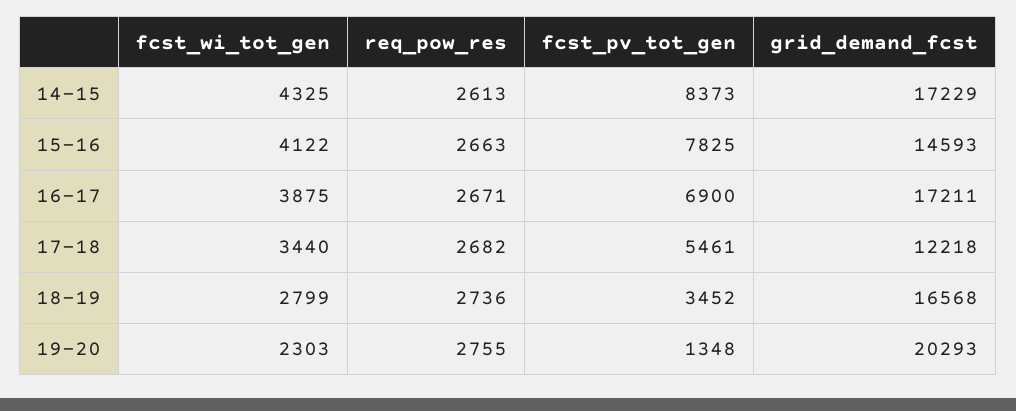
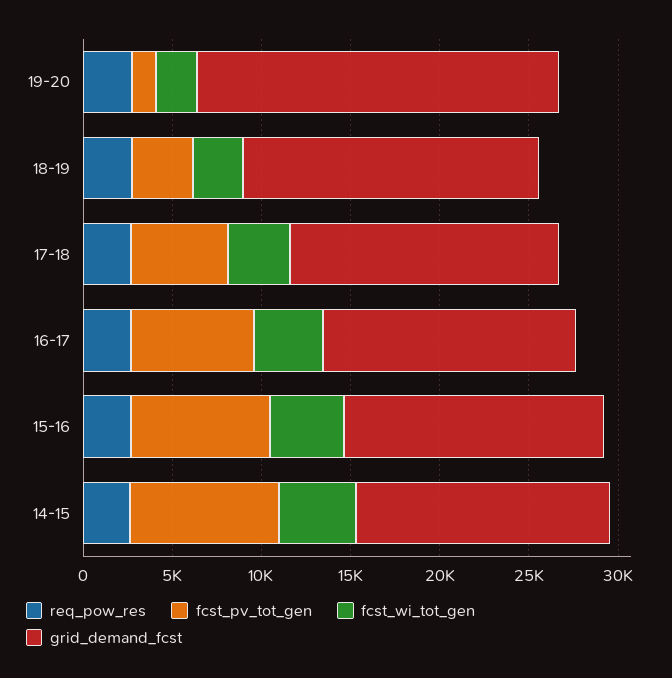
  {
    "fcst_wi_tot_gen": {
      "14-15": 4325,
      "15-16": 4122,
      "16-17": 3875,
      "17-18": 3440,
      "18-19": 2799,
      "19-20": 2303
    },
    "req_pow_res": {
      "14-15": 2613,
      "15-16": 2663,
      "16-17": 2671,
      "17-18": 2682,
      "18-19": 2736,
      "19-20": 2755
    },
    "fcst_pv_tot_gen": {
      "14-15": 8373,
      "15-16": 7825,
      "16-17": 6900,
      "17-18": 5461,
      "18-19": 3452,
      "19-20": 1348
    },
    "grid_demand_fcst": {
-     "14-15": 17229,
+     "14-15": 14000,
      "15-16": 14593,
-     "16-17": 17211,
+     "16-17": 14000,
-     "17-18": 12218,
+     "17-18": 15000,
      "18-19": 16568,
      "19-20": 20293
    }
  }

